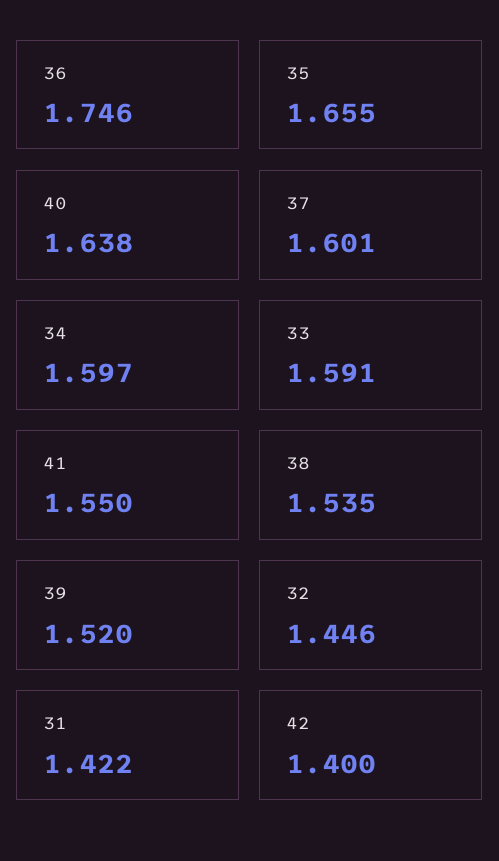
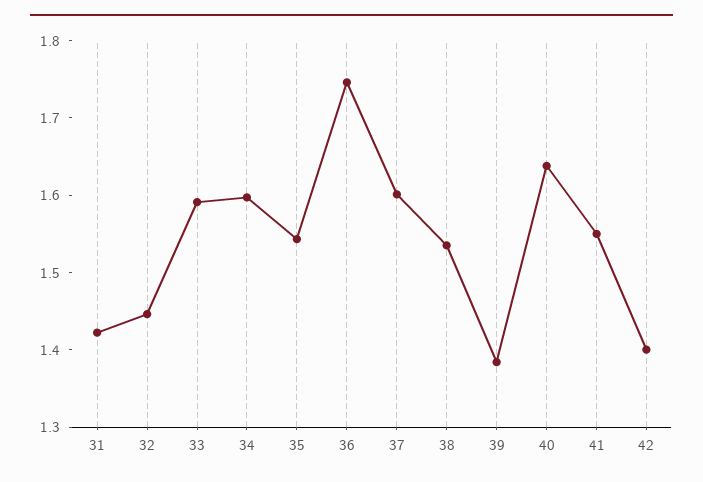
  {
    "36": 1.746,
-   "35": 1.655,
+   "35": 1.54,
    "40": 1.638,
    "37": 1.601,
    "34": 1.597,
    "33": 1.591,
    "41": 1.55,
    "38": 1.535,
-   "39": 1.52,
+   "39": 1.38,
    "32": 1.446,
    "31": 1.422,
    "42": 1.4
  }

